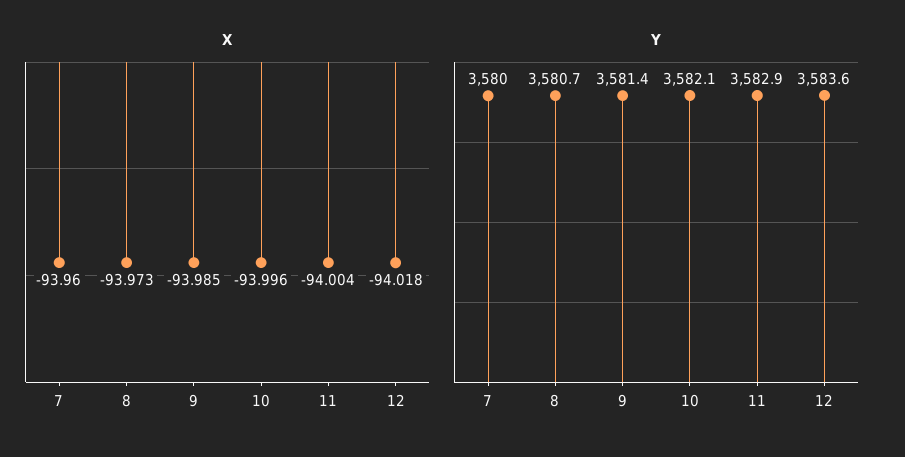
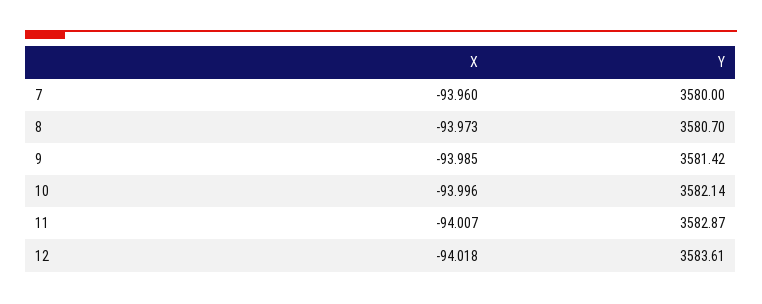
  {
    "X": {
      "7": -93.96,
      "8": -93.973,
      "9": -93.985,
      "10": -93.996,
-     "11": -94.004,
+     "11": -94.007,
      "12": -94.018
    },
    "Y": {
      "7": 3580,
      "8": 3580.7,
      "9": 3581.42,
      "10": 3582.14,
      "11": 3582.87,
      "12": 3583.61
    }
  }

